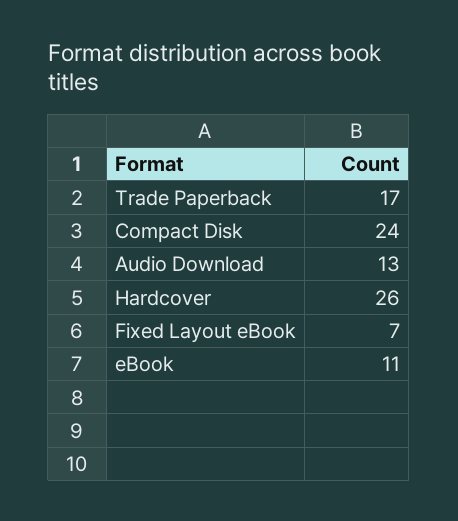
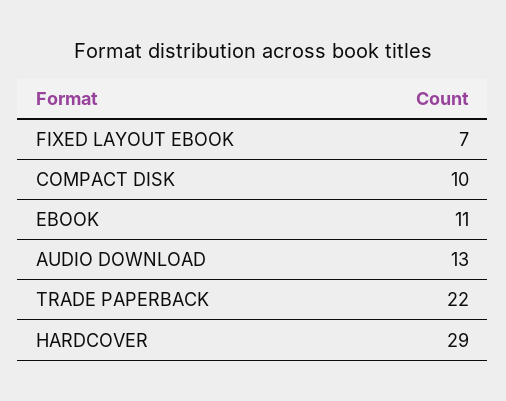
  {
-   "Trade Paperback": 17,
+   "Trade Paperback": 22,
-   "Compact Disk": 24,
+   "Compact Disk": 10,
    "Audio Download": 13,
-   "Hardcover": 26,
+   "Hardcover": 29,
    "Fixed Layout eBook": 7,
    "eBook": 11
  }

